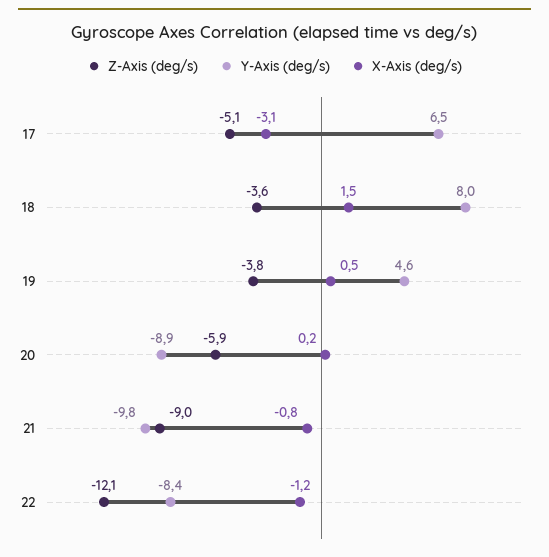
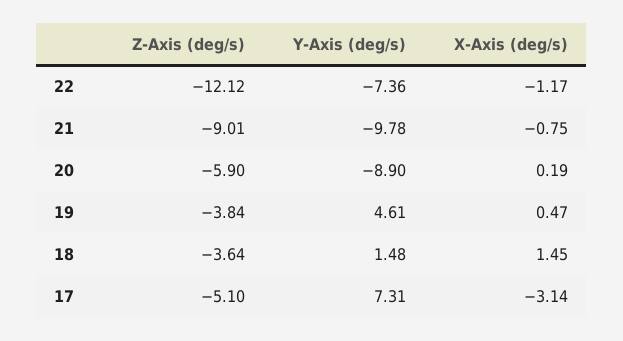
  {
    "Z-Axis (deg/s)": {
      "17": -5.1,
      "18": -3.64,
      "19": -3.84,
      "20": -5.9,
      "21": -9.01,
      "22": -12.12
    },
    "Y-Axis (deg/s)": {
-     "17": 6.5,
+     "17": 7.31,
-     "18": 8,
+     "18": 1.48,
      "19": 4.61,
      "20": -8.9,
      "21": -9.78,
-     "22": -8.4
+     "22": -7.36
    },
    "X-Axis (deg/s)": {
      "17": -3.14,
      "18": 1.45,
      "19": 0.47,
      "20": 0.19,
      "21": -0.75,
      "22": -1.17
    }
  }

